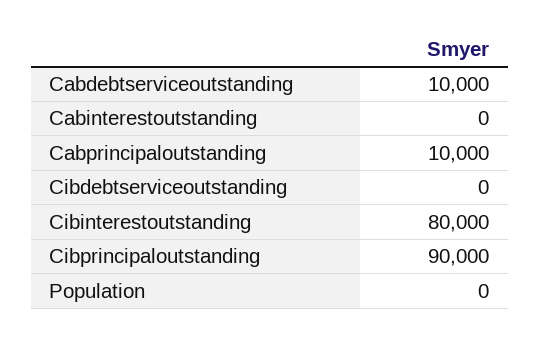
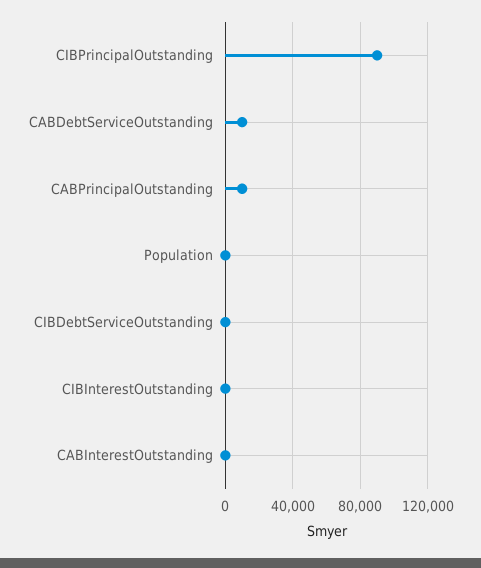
  {
    "Cabdebtserviceoutstanding": 10000,
    "Cabinterestoutstanding": 0,
    "Cabprincipaloutstanding": 10000,
    "Cibdebtserviceoutstanding": 0,
-   "Cibinterestoutstanding": 80000,
+   "Cibinterestoutstanding": 0,
    "Cibprincipaloutstanding": 90000,
    "Population": 0
  }

